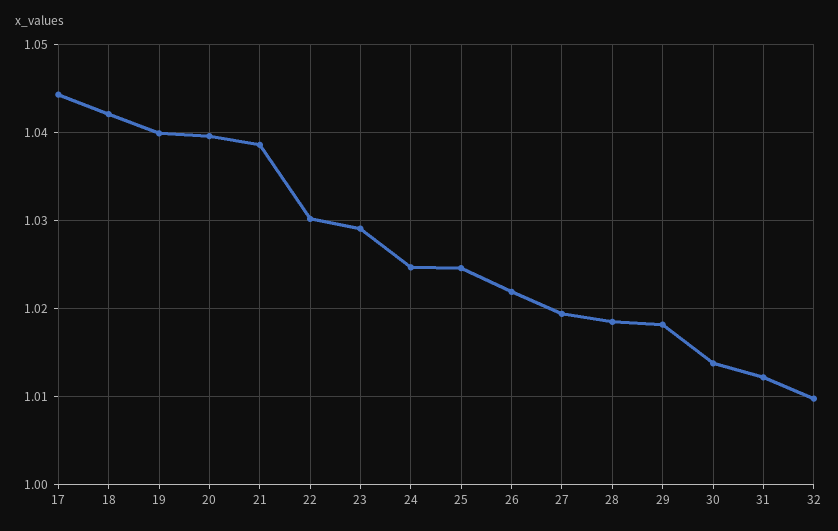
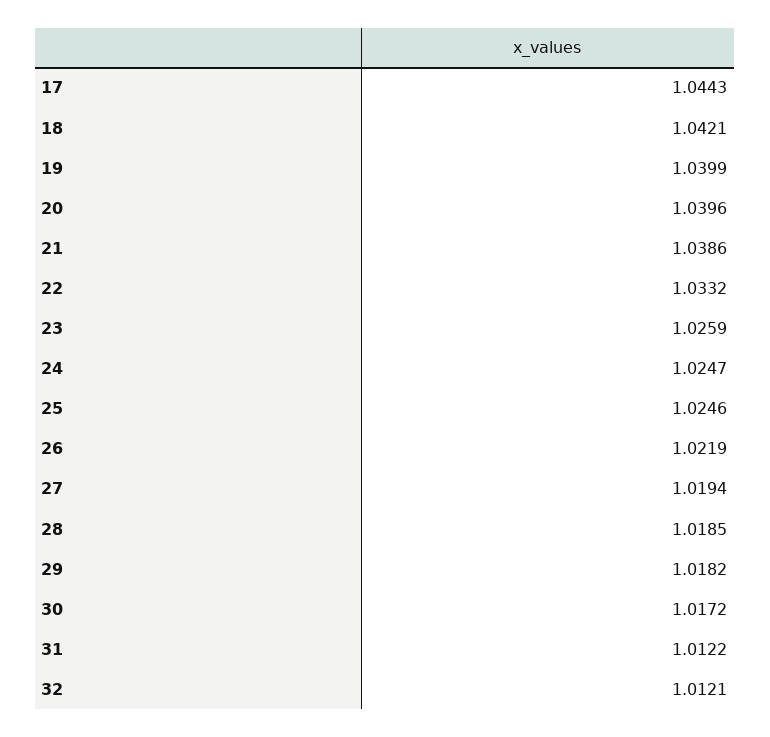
  {
    "17": 1.0443,
    "18": 1.0421,
    "19": 1.0399,
    "20": 1.0396,
    "21": 1.0386,
-   "22": 1.03,
+   "22": 1.0332,
-   "23": 1.029,
+   "23": 1.0259,
    "24": 1.0247,
    "25": 1.0246,
    "26": 1.0219,
    "27": 1.0194,
    "28": 1.0185,
    "29": 1.0182,
-   "30": 1.014,
+   "30": 1.0172,
    "31": 1.0122,
-   "32": 1.01
+   "32": 1.0121
  }

